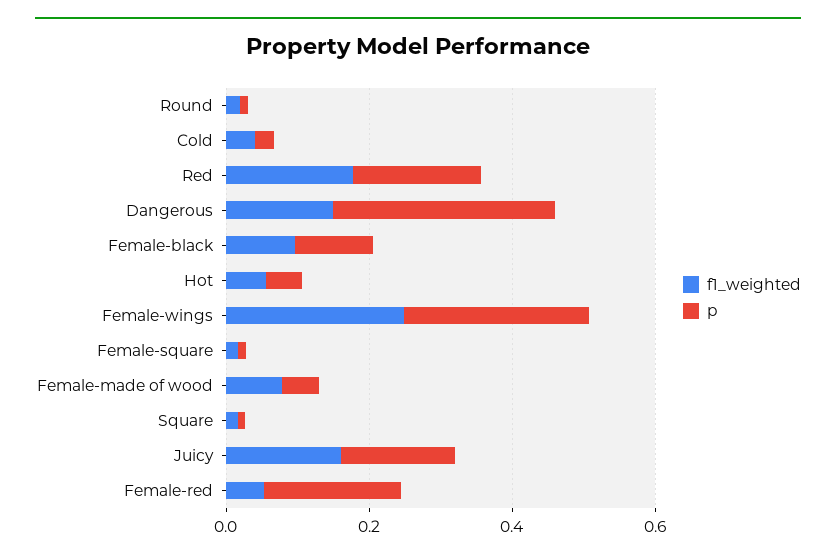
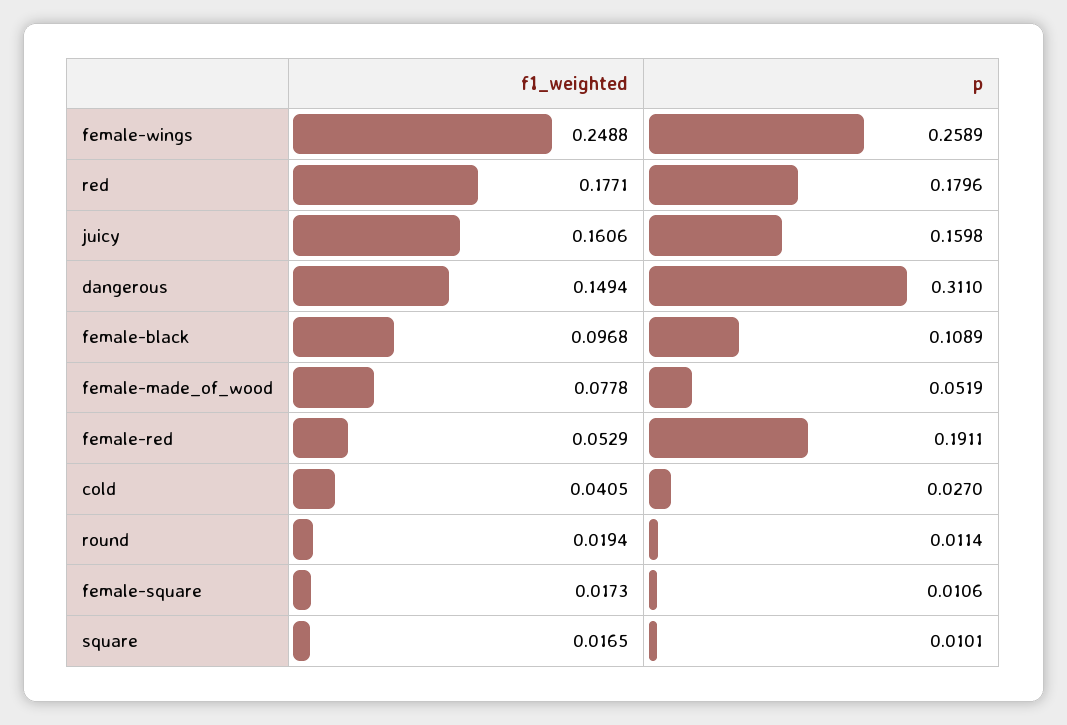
  {
    "f1_weighted": {
      "Round": 0.0194,
      "Cold": 0.0405,
      "Red": 0.1771,
      "Dangerous": 0.1494,
      "Female-black": 0.0968,
-     "Hot": 0.05,
      "Female-wings": 0.2488,
      "Female-square": 0.0173,
      "Female-made of wood": 0.0778,
      "Square": 0.0165,
      "Juicy": 0.1606,
      "Female-red": 0.0529
    },
    "p": {
      "Round": 0.0114,
      "Cold": 0.027,
      "Red": 0.1796,
      "Dangerous": 0.311,
      "Female-black": 0.1089,
-     "Hot": 0.05,
      "Female-wings": 0.2589,
      "Female-square": 0.0106,
      "Female-made of wood": 0.0519,
      "Square": 0.0101,
      "Juicy": 0.1598,
      "Female-red": 0.1911
    }
  }

